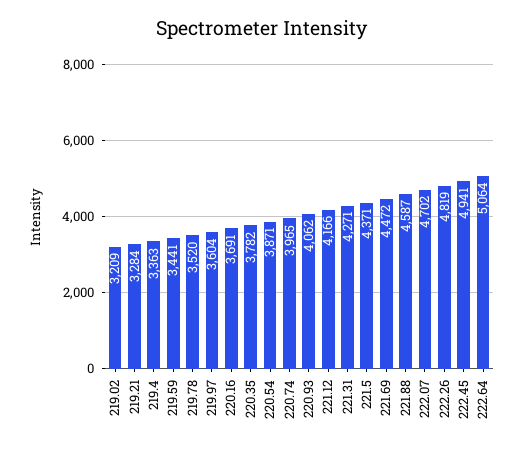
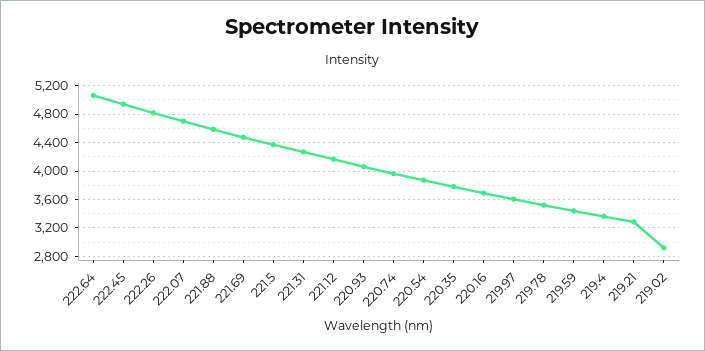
  {
-   "219.02": 3209,
+   "219.02": 2900,
    "219.21": 3284,
    "219.4": 3363,
    "219.59": 3441,
    "219.78": 3520,
    "219.97": 3604,
    "220.16": 3691,
    "220.35": 3782,
    "220.54": 3871,
    "220.74": 3965,
    "220.93": 4062,
    "221.12": 4166,
    "221.31": 4271,
    "221.5": 4371,
    "221.69": 4472,
    "221.88": 4587,
    "222.07": 4702,
    "222.26": 4819,
    "222.45": 4941,
    "222.64": 5064
  }

